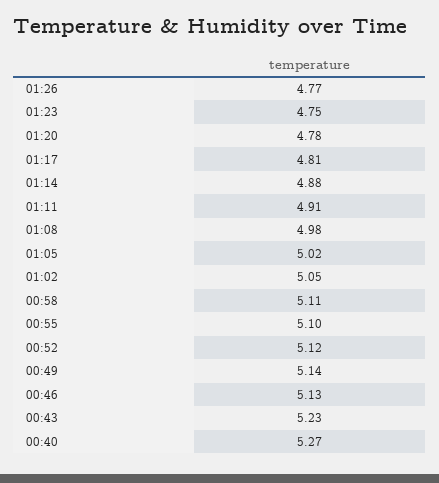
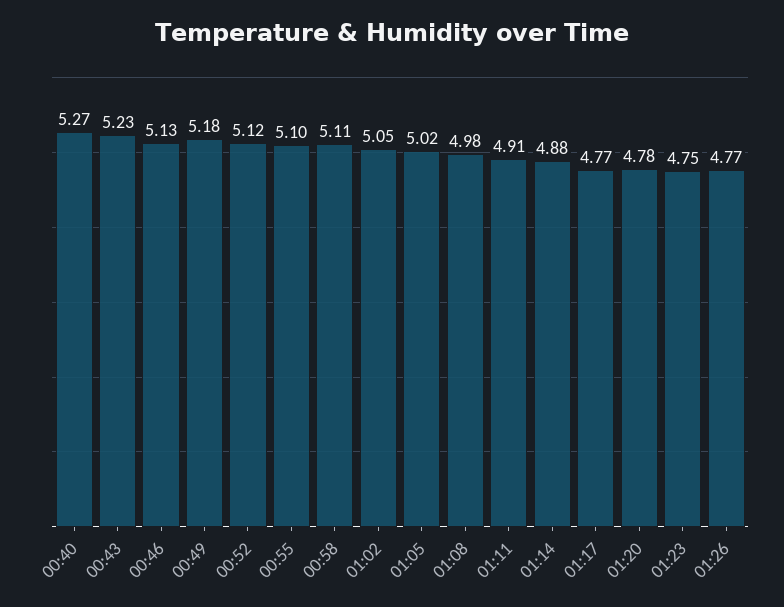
  {
    "01:26": 4.77,
    "01:23": 4.75,
    "01:20": 4.78,
-   "01:17": 4.81,
+   "01:17": 4.77,
    "01:14": 4.88,
    "01:11": 4.91,
    "01:08": 4.98,
    "01:05": 5.02,
    "01:02": 5.05,
    "00:58": 5.11,
    "00:55": 5.1,
    "00:52": 5.12,
-   "00:49": 5.14,
+   "00:49": 5.18,
    "00:46": 5.13,
    "00:43": 5.23,
    "00:40": 5.27
  }

